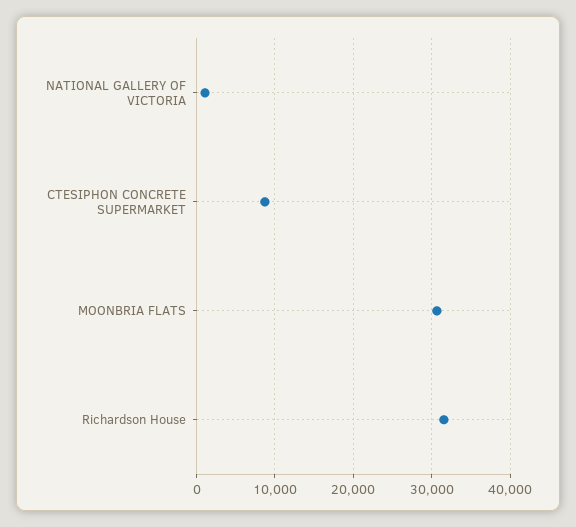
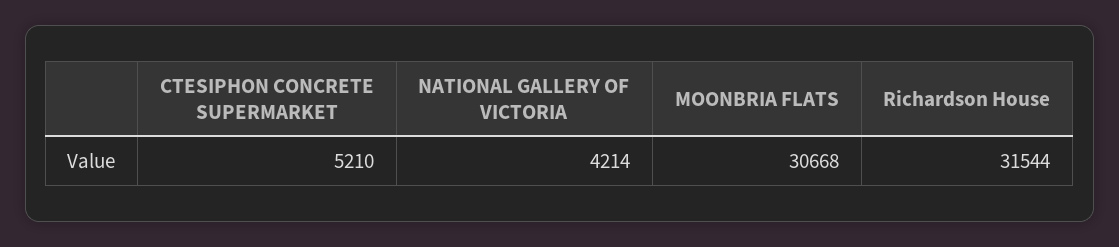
  {
-   "NATIONAL GALLERY OF VICTORIA": 1000,
+   "NATIONAL GALLERY OF VICTORIA": 4214,
-   "CTESIPHON CONCRETE SUPERMARKET": 9000,
+   "CTESIPHON CONCRETE SUPERMARKET": 5210,
    "MOONBRIA FLATS": 30668,
    "Richardson House": 31544
  }

